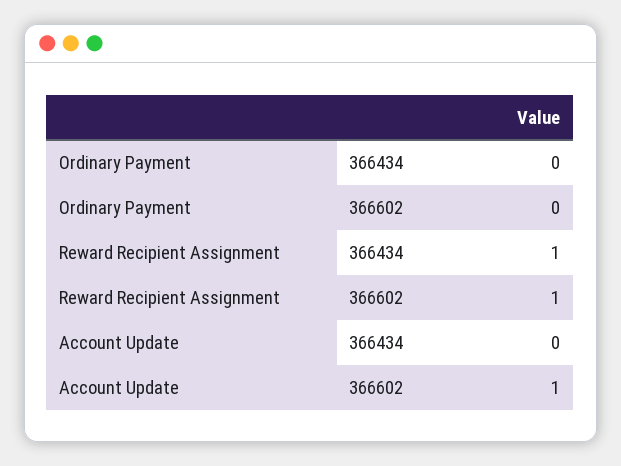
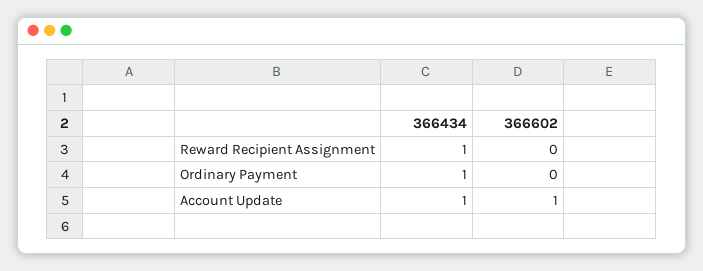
  {
    "Ordinary Payment": {
-     "366434": 0,
+     "366434": 1,
      "366602": 0
    },
    "Reward Recipient Assignment": {
      "366434": 1,
-     "366602": 1
+     "366602": 0
    },
    "Account Update": {
-     "366434": 0,
+     "366434": 1,
      "366602": 1
    }
  }

